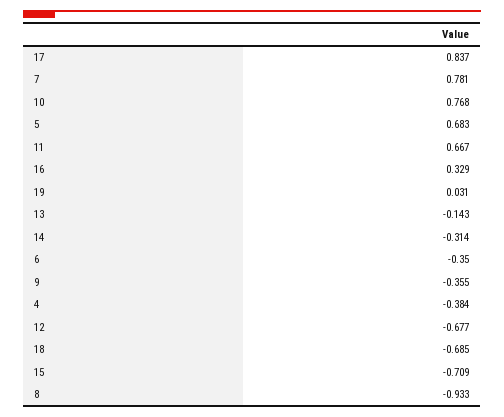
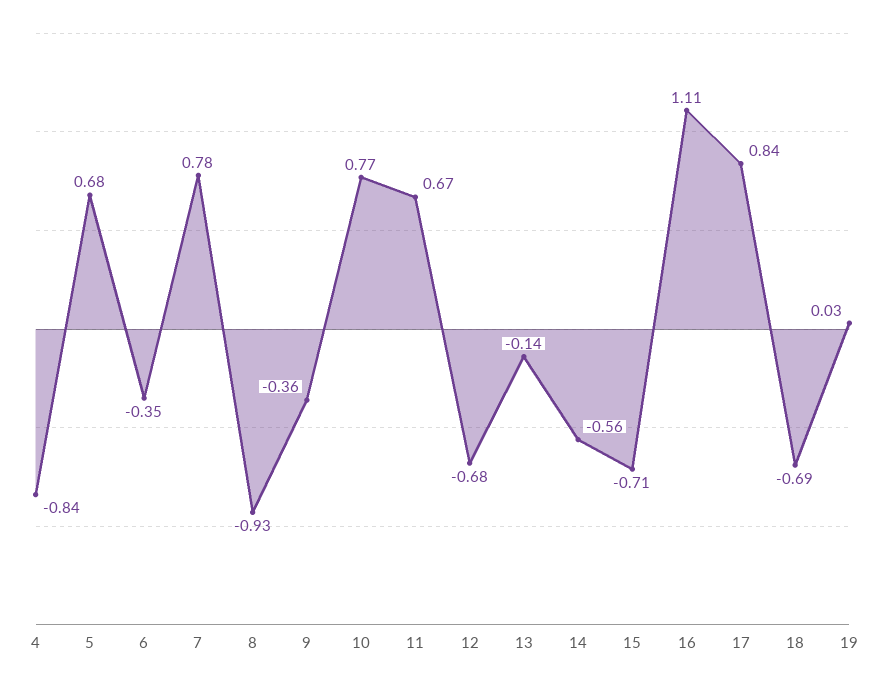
  {
    "17": 0.837,
    "7": 0.781,
    "10": 0.768,
    "5": 0.683,
    "11": 0.667,
-   "16": 0.329,
+   "16": 1.11,
    "19": 0.031,
    "13": -0.143,
-   "14": -0.314,
+   "14": -0.56,
    "6": -0.35,
    "9": -0.355,
-   "4": -0.384,
+   "4": -0.84,
    "12": -0.677,
    "18": -0.685,
    "15": -0.709,
    "8": -0.933
  }

